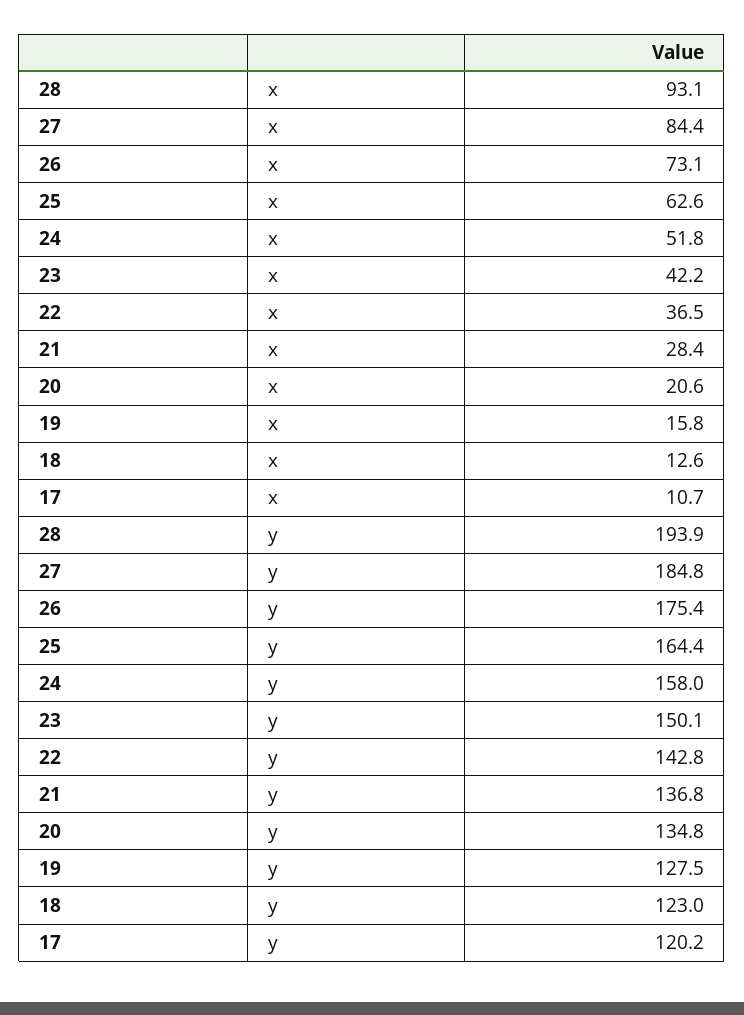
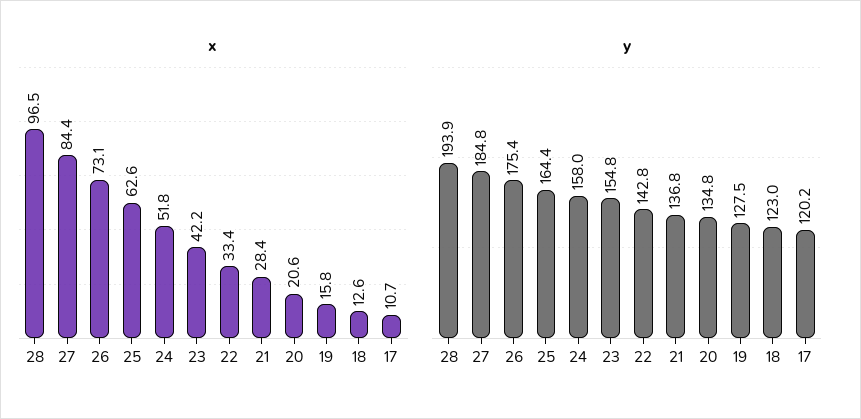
  {
    "x": {
-     "28": 93.1,
+     "28": 96.5,
      "27": 84.4,
      "26": 73.1,
      "25": 62.6,
      "24": 51.8,
      "23": 42.2,
-     "22": 36.5,
+     "22": 33.4,
      "21": 28.4,
      "20": 20.6,
      "19": 15.8,
      "18": 12.6,
      "17": 10.7
    },
    "y": {
      "28": 193.9,
      "27": 184.8,
      "26": 175.4,
      "25": 164.4,
      "24": 158,
-     "23": 150.1,
+     "23": 154.8,
      "22": 142.8,
      "21": 136.8,
      "20": 134.8,
      "19": 127.5,
      "18": 123,
      "17": 120.2
    }
  }

